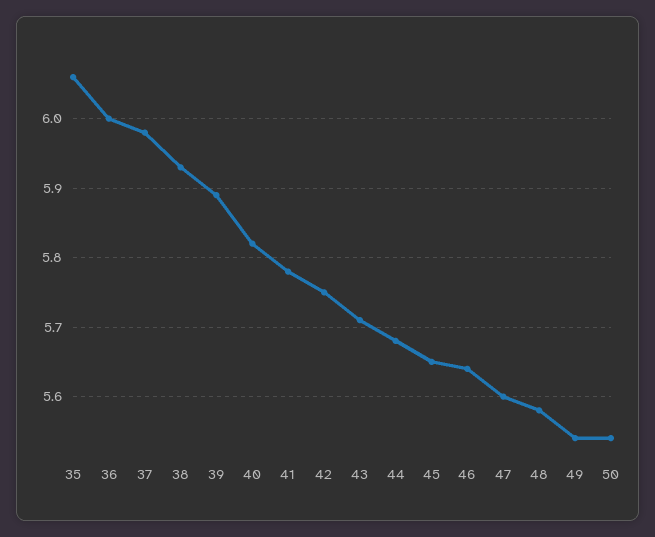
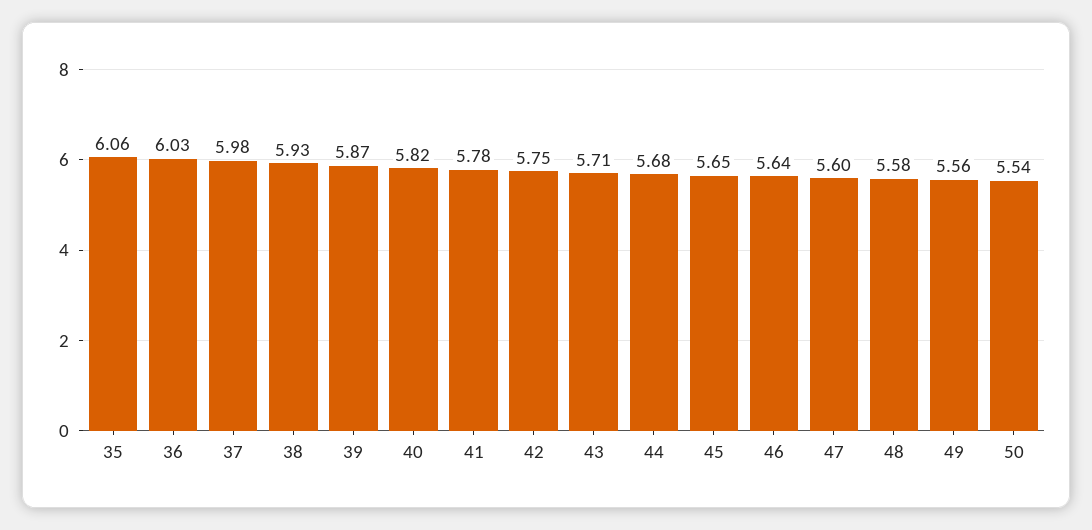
  {
    "35": 6.06,
-   "36": 6,
+   "36": 6.03,
    "37": 5.98,
    "38": 5.93,
-   "39": 5.89,
+   "39": 5.87,
    "40": 5.82,
    "41": 5.78,
    "42": 5.75,
    "43": 5.71,
    "44": 5.68,
    "45": 5.65,
    "46": 5.64,
    "47": 5.6,
    "48": 5.58,
-   "49": 5.54,
+   "49": 5.56,
    "50": 5.54
  }

